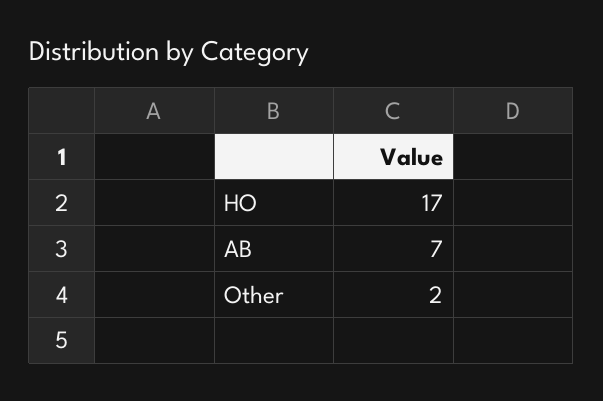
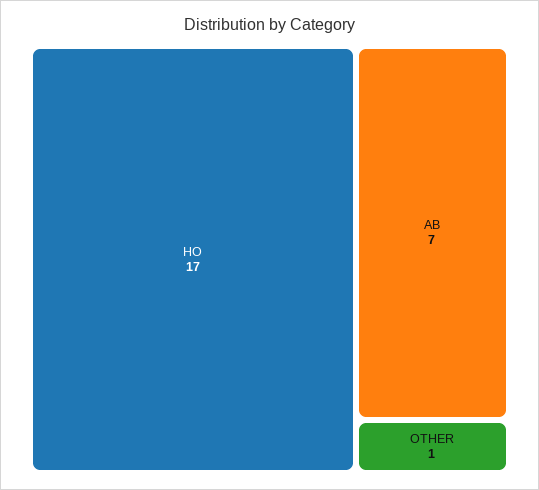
  {
    "HO": 17,
    "AB": 7,
-   "Other": 2
+   "Other": 1
  }

